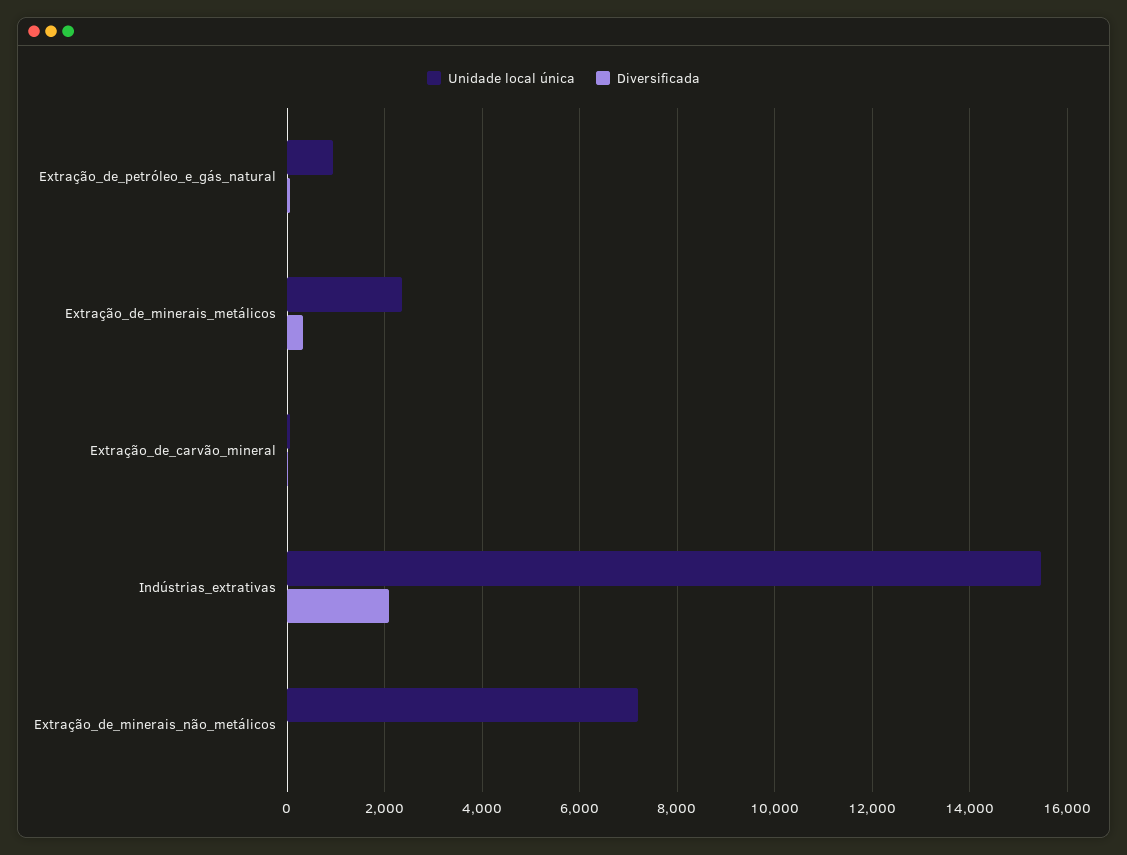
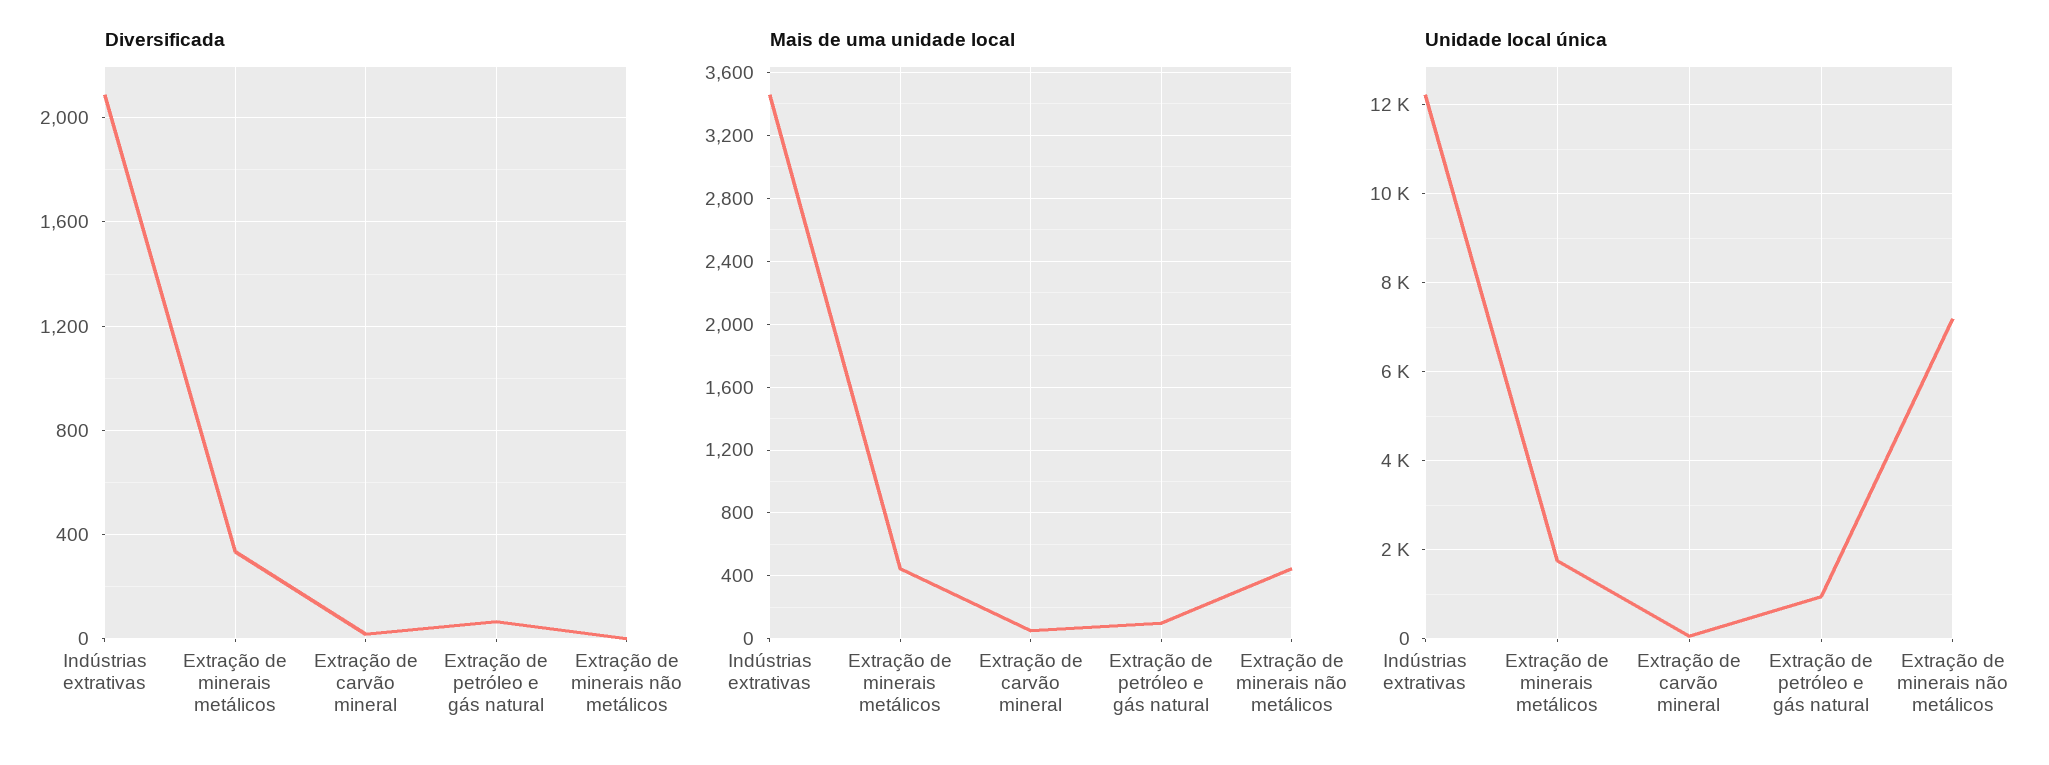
  {
    "Unidade local única": {
      "Extração_de_petróleo_e_gás_natural": 1000,
-     "Extração_de_minerais_metálicos": 2400,
+     "Extração_de_minerais_metálicos": 1800,
      "Extração_de_carvão_mineral": 0,
-     "Indústrias_extrativas": 15400,
+     "Indústrias_extrativas": 12200,
      "Extração_de_minerais_não_metálicos": 7200
    },
    "Diversificada": {
      "Extração_de_petróleo_e_gás_natural": 50,
      "Extração_de_minerais_metálicos": 350,
      "Extração_de_carvão_mineral": 0,
      "Indústrias_extrativas": 2100,
      "Extração_de_minerais_não_metálicos": 0
-   }
+   },
+   "Mais de uma unidade local": {
+     "Indústrias_extrativas": 3450,
+     "Extração_de_minerais_metálicos": 450,
+     "Extração_de_carvão_mineral": 50,
+     "Extração_de_petróleo_e_gás_natural": 100,
+     "Extração_de_minerais_não_metálicos": 450
+   }
  }

